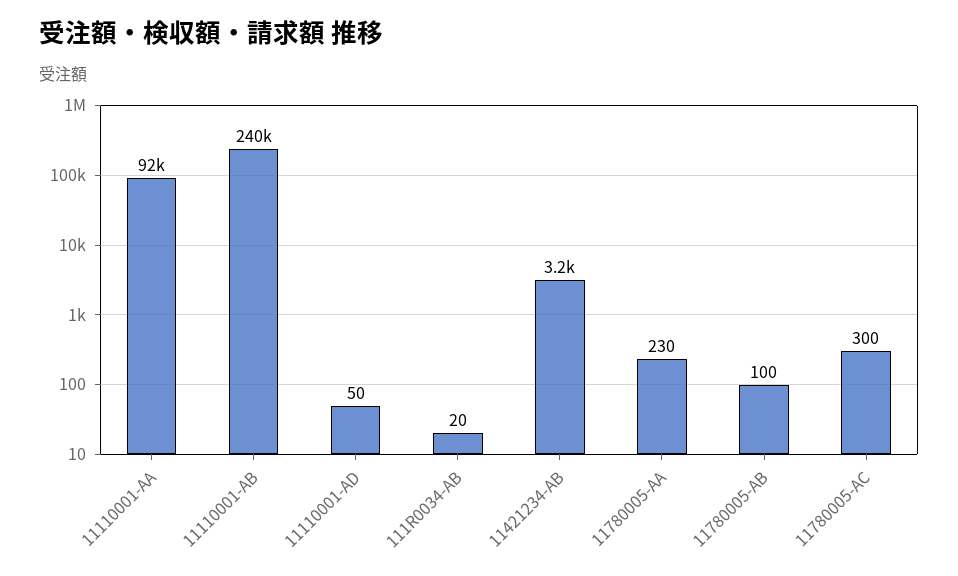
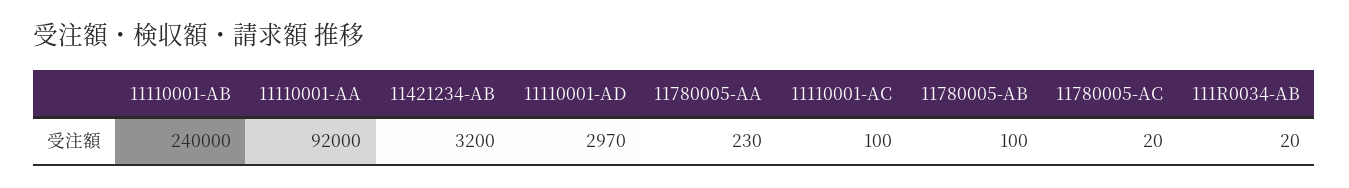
  {
    "11110001-AA": 92000,
    "11110001-AB": 240000,
-   "11110001-AD": 50,
+   "11110001-AD": 2970,
    "111R0034-AB": 20,
    "11421234-AB": 3200,
    "11780005-AA": 230,
    "11780005-AB": 100,
-   "11780005-AC": 300
+   "11780005-AC": 20,
+   "11110001-AC": 100
  }

